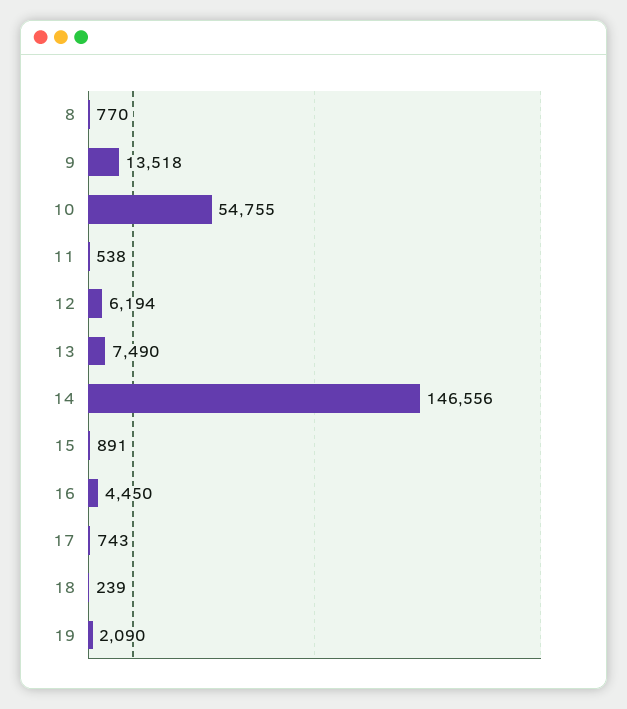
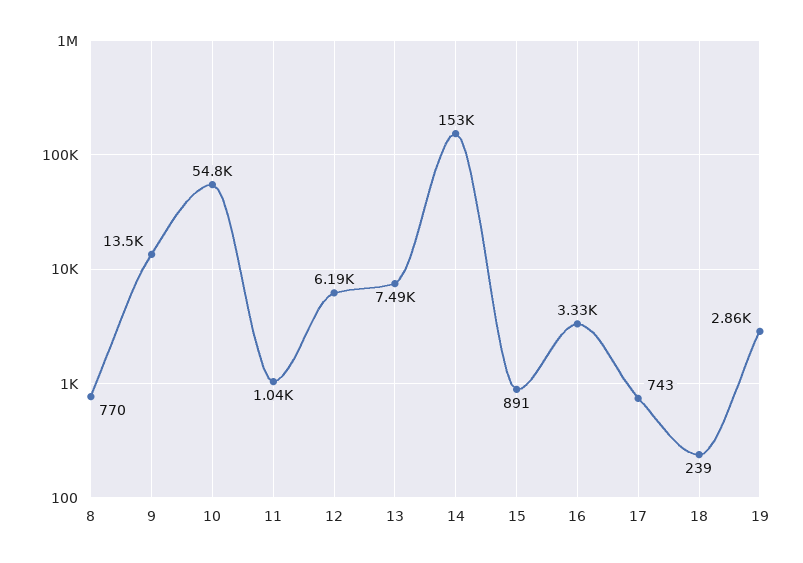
  {
    "8": 770,
    "9": 13518,
    "10": 54755,
-   "11": 538,
+   "11": 1040,
    "12": 6194,
    "13": 7490,
-   "14": 146556,
+   "14": 153000,
    "15": 891,
-   "16": 4450,
+   "16": 3330,
    "17": 743,
    "18": 239,
-   "19": 2090
+   "19": 2860
  }

